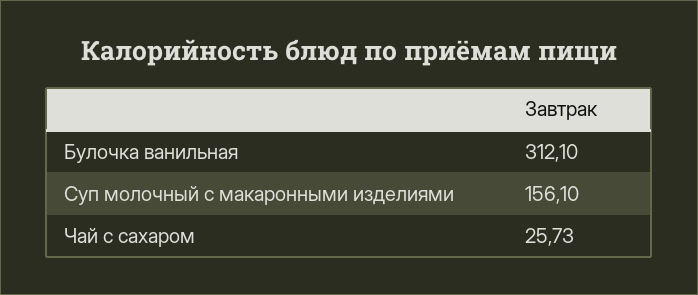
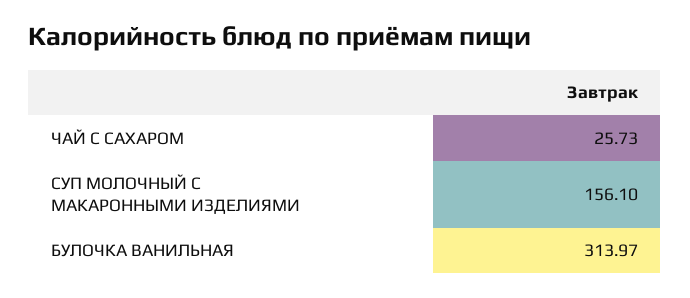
  {
-   "Булочка ванильная": 312.1,
+   "Булочка ванильная": 313.97,
    "Суп молочный с макаронными изделиями": 156.1,
    "Чай с сахаром": 25.73
  }

